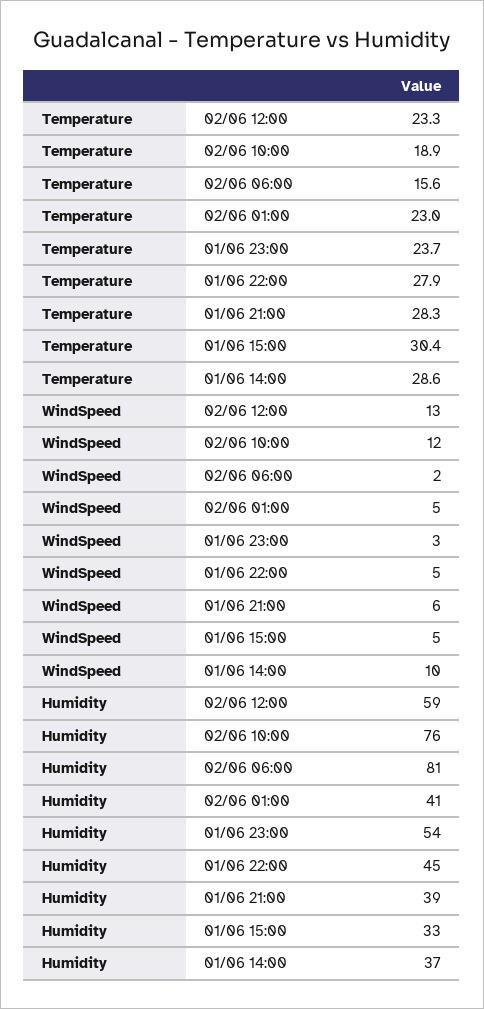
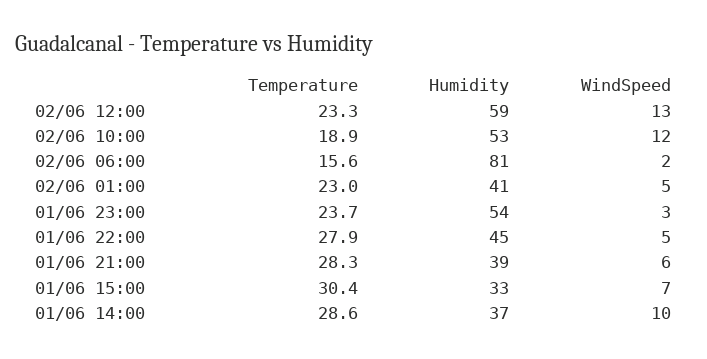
  {
    "Temperature": {
      "02/06 12:00": 23.3,
      "02/06 10:00": 18.9,
      "02/06 06:00": 15.6,
      "02/06 01:00": 23,
      "01/06 23:00": 23.7,
      "01/06 22:00": 27.9,
      "01/06 21:00": 28.3,
      "01/06 15:00": 30.4,
      "01/06 14:00": 28.6
    },
    "WindSpeed": {
      "02/06 12:00": 13,
      "02/06 10:00": 12,
      "02/06 06:00": 2,
      "02/06 01:00": 5,
      "01/06 23:00": 3,
      "01/06 22:00": 5,
      "01/06 21:00": 6,
-     "01/06 15:00": 5,
+     "01/06 15:00": 7,
      "01/06 14:00": 10
    },
    "Humidity": {
      "02/06 12:00": 59,
-     "02/06 10:00": 76,
+     "02/06 10:00": 53,
      "02/06 06:00": 81,
      "02/06 01:00": 41,
      "01/06 23:00": 54,
      "01/06 22:00": 45,
      "01/06 21:00": 39,
      "01/06 15:00": 33,
      "01/06 14:00": 37
    }
  }

